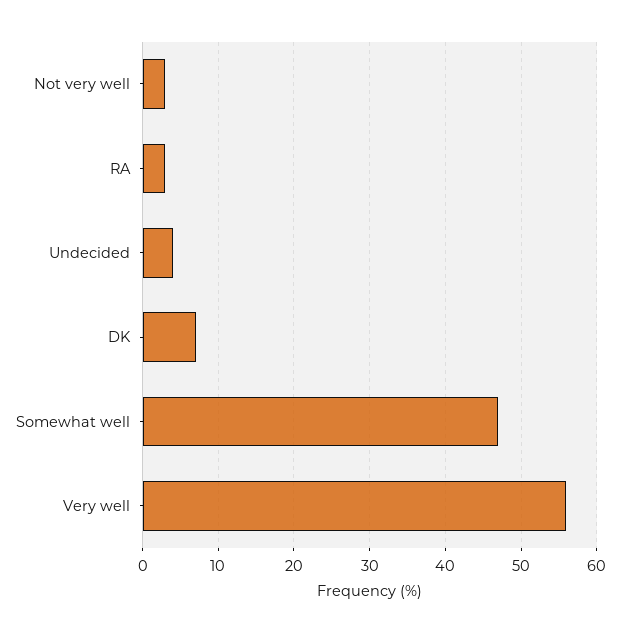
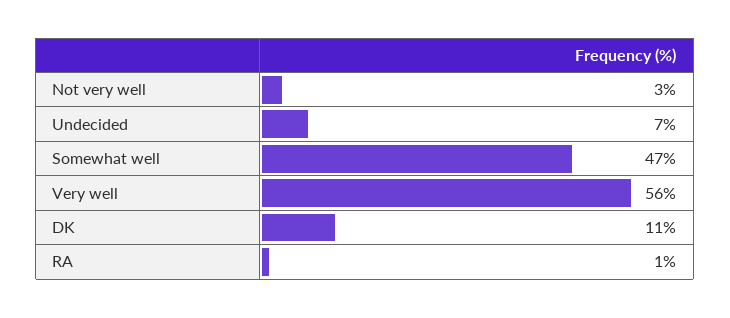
  {
    "Not very well": 3,
-   "RA": 3,
+   "RA": 1,
-   "Undecided": 4,
+   "Undecided": 7,
-   "DK": 7,
+   "DK": 11,
    "Somewhat well": 47,
    "Very well": 56
  }

